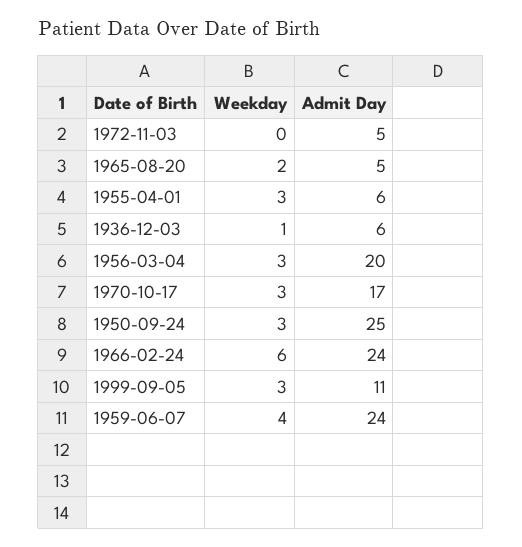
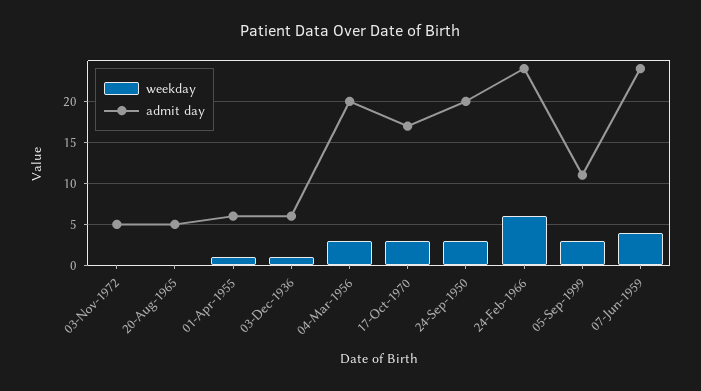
  {
    "Weekday": {
      "1972-11-03": 0,
-     "1965-08-20": 2,
+     "1965-08-20": 0,
-     "1955-04-01": 3,
+     "1955-04-01": 1,
      "1936-12-03": 1,
      "1956-03-04": 3,
      "1970-10-17": 3,
      "1950-09-24": 3,
      "1966-02-24": 6,
      "1999-09-05": 3,
      "1959-06-07": 4
    },
    "Admit Day": {
      "1972-11-03": 5,
      "1965-08-20": 5,
      "1955-04-01": 6,
      "1936-12-03": 6,
      "1956-03-04": 20,
      "1970-10-17": 17,
-     "1950-09-24": 25,
+     "1950-09-24": 20,
      "1966-02-24": 24,
      "1999-09-05": 11,
      "1959-06-07": 24
    }
  }

